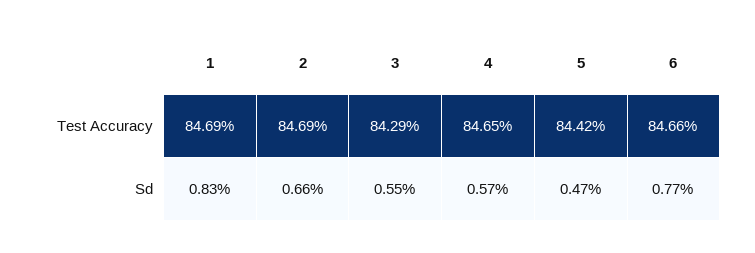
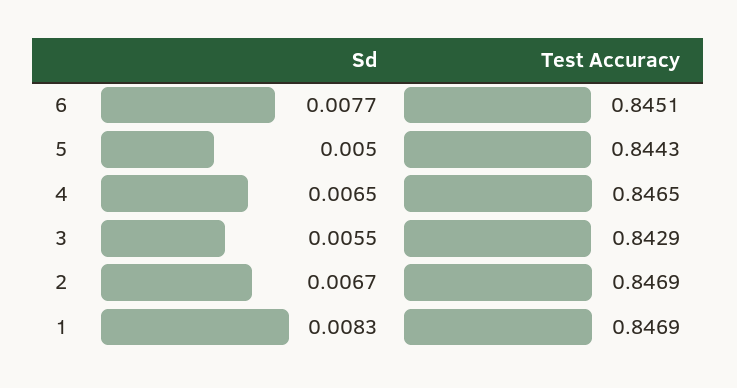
  {
    "1": {
      "Test Accuracy": 0.8469,
      "Sd": 0.0083
    },
    "2": {
      "Test Accuracy": 0.8469,
-     "Sd": 0.0066
+     "Sd": 0.0067
    },
    "3": {
      "Test Accuracy": 0.8429,
      "Sd": 0.0055
    },
    "4": {
      "Test Accuracy": 0.8465,
-     "Sd": 0.0057
+     "Sd": 0.0065
    },
    "5": {
-     "Test Accuracy": 0.8442,
+     "Test Accuracy": 0.8443,
-     "Sd": 0.0047
+     "Sd": 0.005
    },
    "6": {
-     "Test Accuracy": 0.8466,
+     "Test Accuracy": 0.8451,
      "Sd": 0.0077
    }
  }

